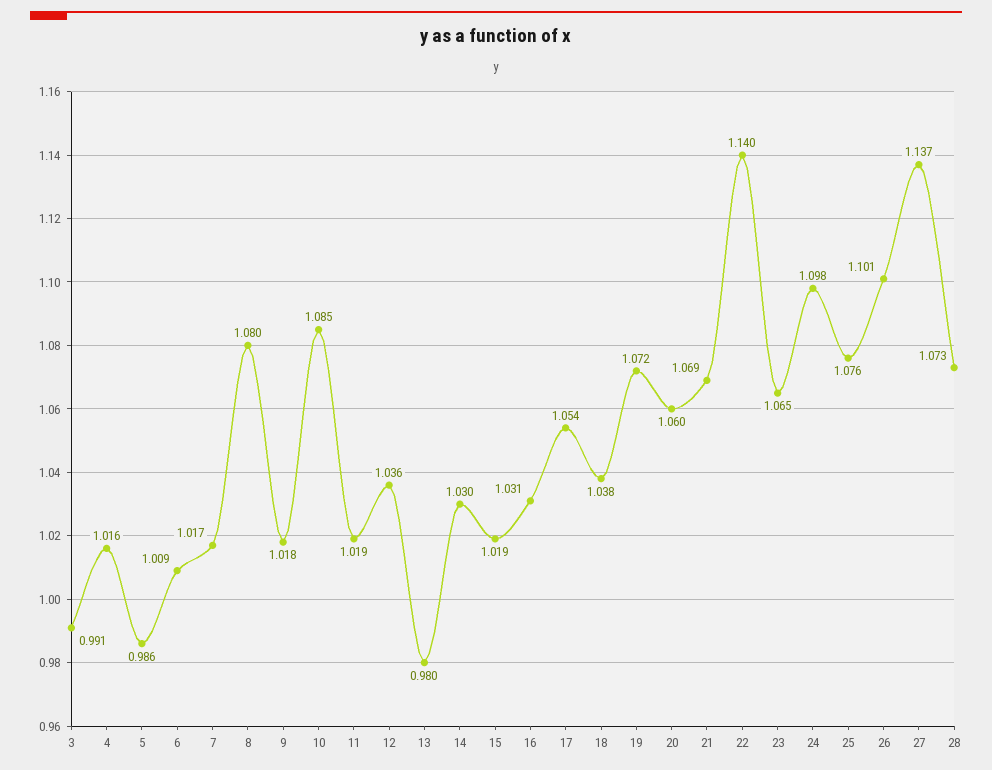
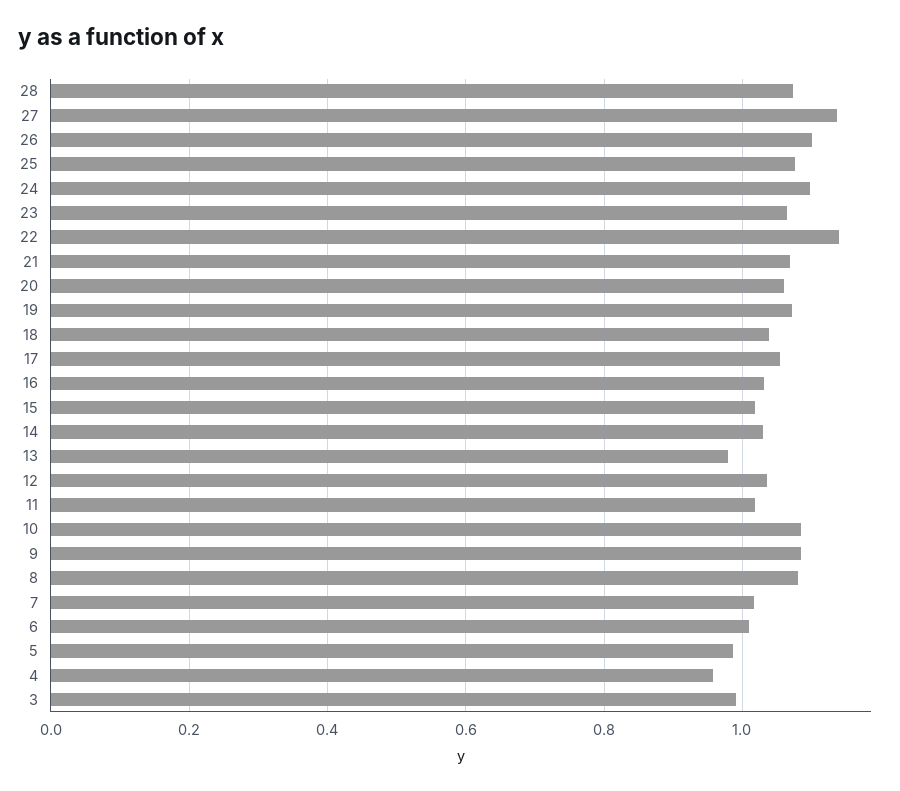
  {
    "3": 0.991,
-   "4": 1.016,
+   "4": 0.96,
    "5": 0.986,
    "6": 1.009,
    "7": 1.017,
    "8": 1.08,
-   "9": 1.018,
+   "9": 1.08,
    "10": 1.085,
    "11": 1.019,
    "12": 1.036,
    "13": 0.98,
    "14": 1.03,
    "15": 1.019,
    "16": 1.031,
    "17": 1.054,
    "18": 1.038,
    "19": 1.072,
    "20": 1.06,
    "21": 1.069,
    "22": 1.14,
    "23": 1.065,
    "24": 1.098,
    "25": 1.076,
    "26": 1.101,
    "27": 1.137,
    "28": 1.073
  }

